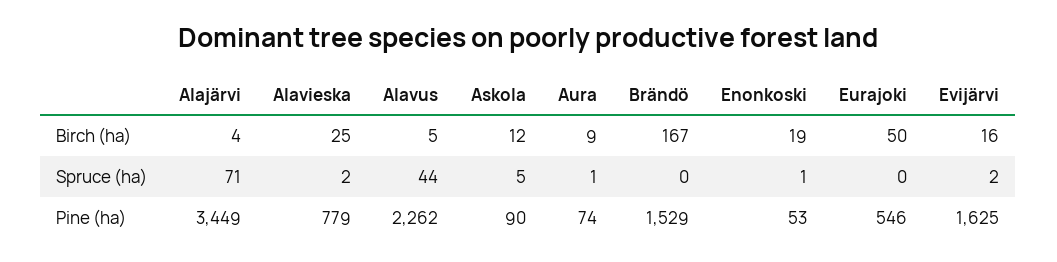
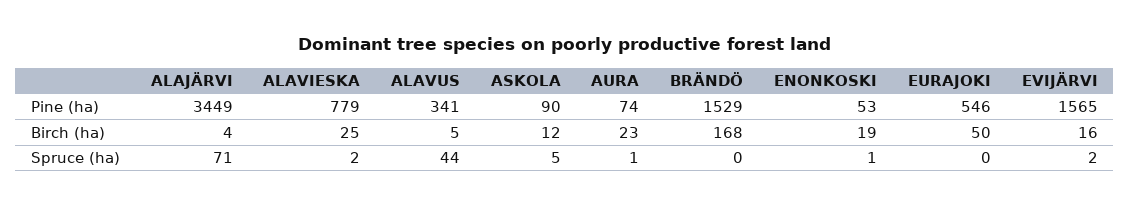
  {
    "Alajärvi": {
      "Birch (ha)": 4,
      "Spruce (ha)": 71,
      "Pine (ha)": 3449
    },
    "Alavieska": {
      "Birch (ha)": 25,
      "Spruce (ha)": 2,
      "Pine (ha)": 779
    },
    "Alavus": {
      "Birch (ha)": 5,
      "Spruce (ha)": 44,
-     "Pine (ha)": 2262
+     "Pine (ha)": 341
    },
    "Askola": {
      "Birch (ha)": 12,
      "Spruce (ha)": 5,
      "Pine (ha)": 90
    },
    "Aura": {
-     "Birch (ha)": 9,
+     "Birch (ha)": 23,
      "Spruce (ha)": 1,
      "Pine (ha)": 74
    },
    "Brändö": {
-     "Birch (ha)": 167,
+     "Birch (ha)": 168,
      "Spruce (ha)": 0,
      "Pine (ha)": 1529
    },
    "Enonkoski": {
      "Birch (ha)": 19,
      "Spruce (ha)": 1,
      "Pine (ha)": 53
    },
    "Eurajoki": {
      "Birch (ha)": 50,
      "Spruce (ha)": 0,
      "Pine (ha)": 546
    },
    "Evijärvi": {
      "Birch (ha)": 16,
      "Spruce (ha)": 2,
-     "Pine (ha)": 1625
+     "Pine (ha)": 1565
    }
  }

